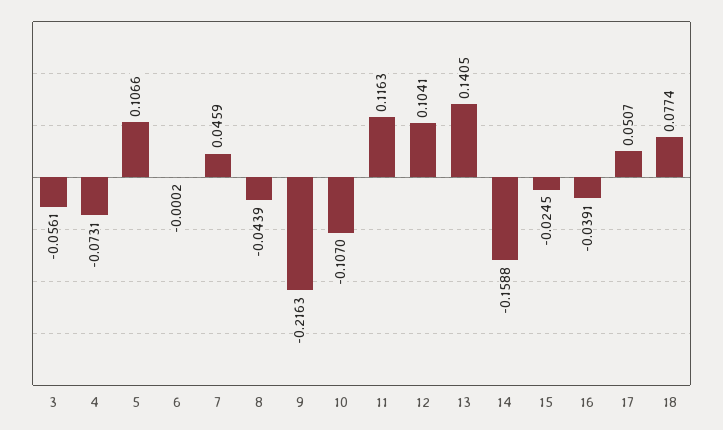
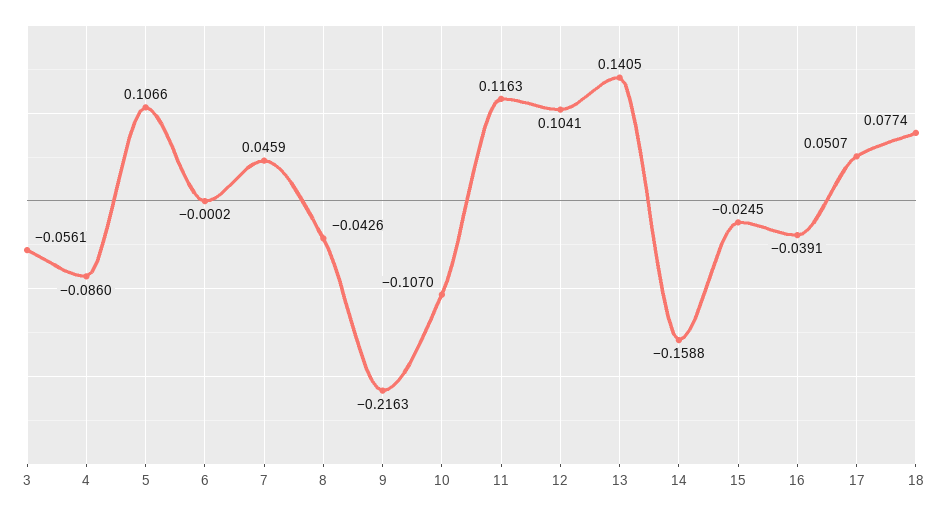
  {
    "3": -0.0561,
-   "4": -0.0731,
+   "4": -0.086,
    "5": 0.1066,
    "6": -0.0002,
    "7": 0.0459,
-   "8": -0.0439,
+   "8": -0.0426,
    "9": -0.2163,
    "10": -0.107,
    "11": 0.1163,
    "12": 0.1041,
    "13": 0.1405,
    "14": -0.1588,
    "15": -0.0245,
    "16": -0.0391,
    "17": 0.0507,
    "18": 0.0774
  }

